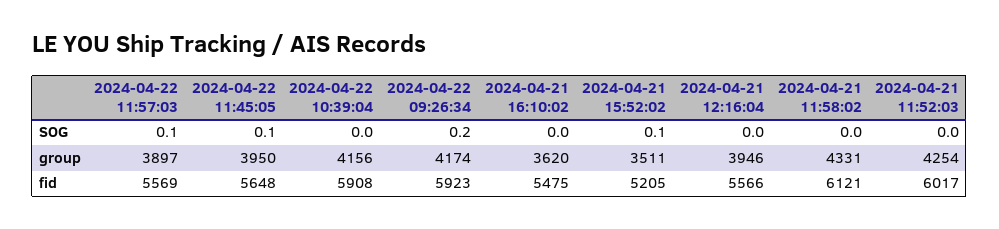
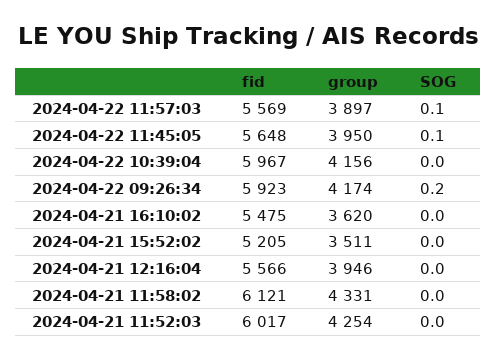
  {
    "2024-04-22 11:57:03": {
      "SOG": 0.1,
      "group": 3897,
      "fid": 5569
    },
    "2024-04-22 11:45:05": {
      "SOG": 0.1,
      "group": 3950,
      "fid": 5648
    },
    "2024-04-22 10:39:04": {
      "SOG": 0,
      "group": 4156,
-     "fid": 5908
+     "fid": 5967
    },
    "2024-04-22 09:26:34": {
      "SOG": 0.2,
      "group": 4174,
      "fid": 5923
    },
    "2024-04-21 16:10:02": {
      "SOG": 0,
      "group": 3620,
      "fid": 5475
    },
    "2024-04-21 15:52:02": {
-     "SOG": 0.1,
+     "SOG": 0,
      "group": 3511,
      "fid": 5205
    },
    "2024-04-21 12:16:04": {
      "SOG": 0,
      "group": 3946,
      "fid": 5566
    },
    "2024-04-21 11:58:02": {
      "SOG": 0,
      "group": 4331,
      "fid": 6121
    },
    "2024-04-21 11:52:03": {
      "SOG": 0,
      "group": 4254,
      "fid": 6017
    }
  }

